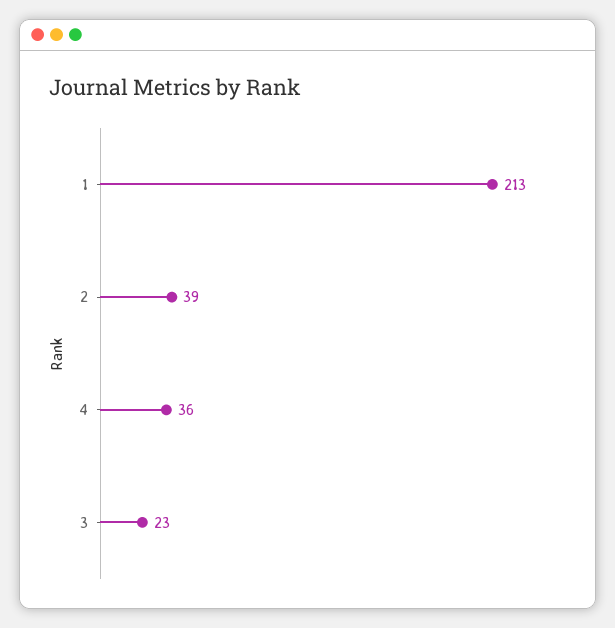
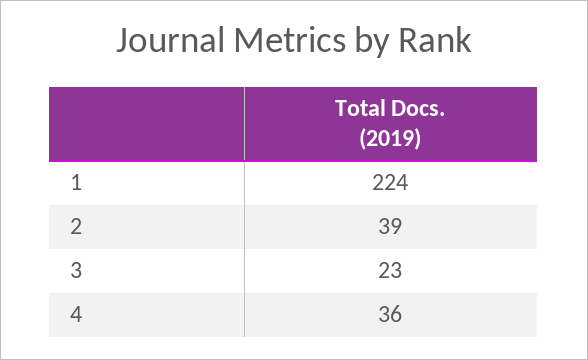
  {
-   "1": 213,
+   "1": 224,
    "2": 39,
    "4": 36,
    "3": 23
  }

